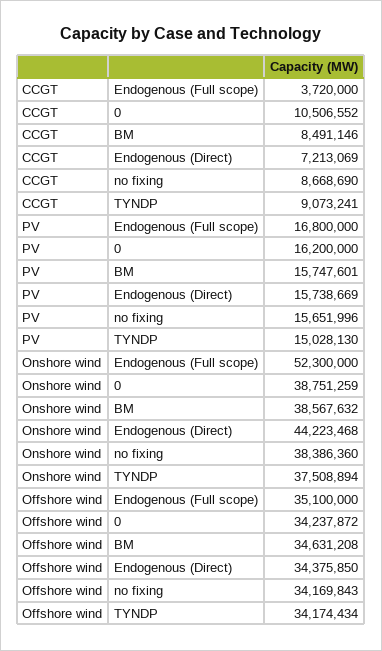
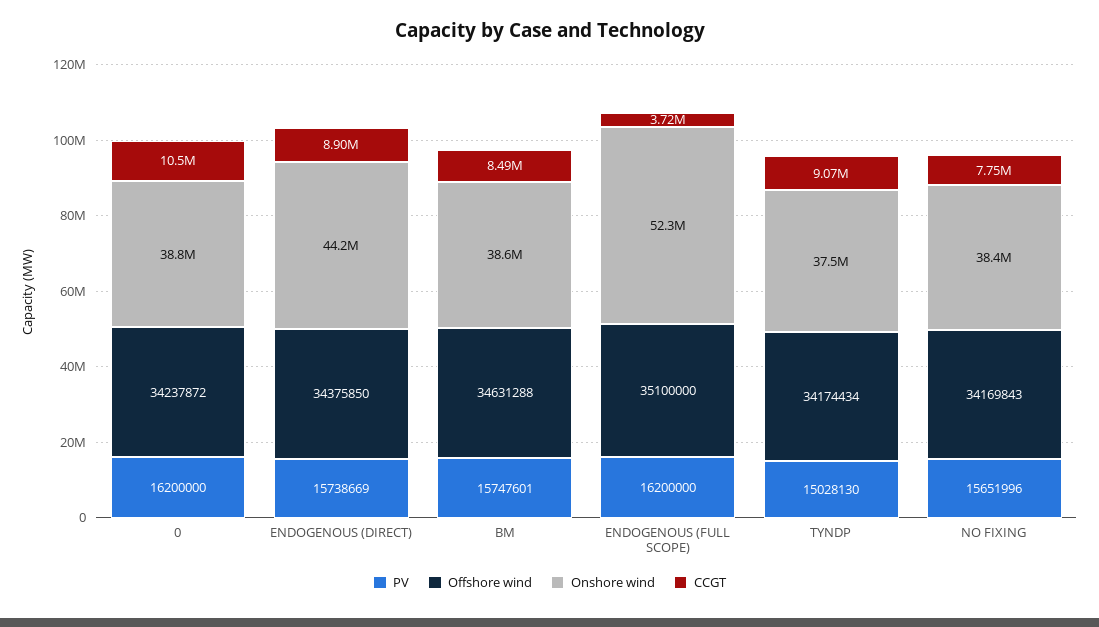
  {
    "CCGT": {
      "Endogenous (Full scope)": 3720000,
      "0": 10506552,
      "BM": 8491146,
-     "Endogenous (Direct)": 7213069,
+     "Endogenous (Direct)": 8900000,
-     "no fixing": 8668690,
+     "no fixing": 7750000,
      "TYNDP": 9073241
    },
    "PV": {
-     "Endogenous (Full scope)": 16800000,
+     "Endogenous (Full scope)": 16200000,
      "0": 16200000,
      "BM": 15747601,
      "Endogenous (Direct)": 15738669,
      "no fixing": 15651996,
      "TYNDP": 15028130
    },
    "Onshore wind": {
      "Endogenous (Full scope)": 52300000,
      "0": 38751259,
      "BM": 38567632,
      "Endogenous (Direct)": 44223468,
      "no fixing": 38386360,
      "TYNDP": 37508894
    },
    "Offshore wind": {
      "Endogenous (Full scope)": 35100000,
      "0": 34237872,
-     "BM": 34631208,
+     "BM": 34631288,
      "Endogenous (Direct)": 34375850,
      "no fixing": 34169843,
      "TYNDP": 34174434
    }
  }

